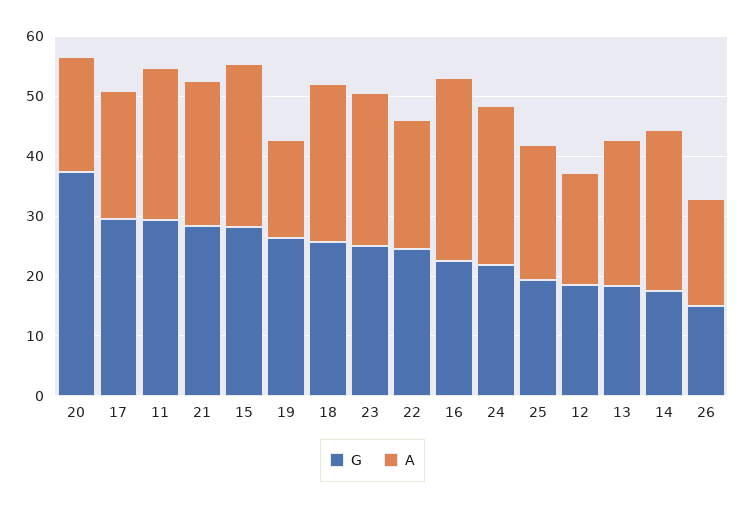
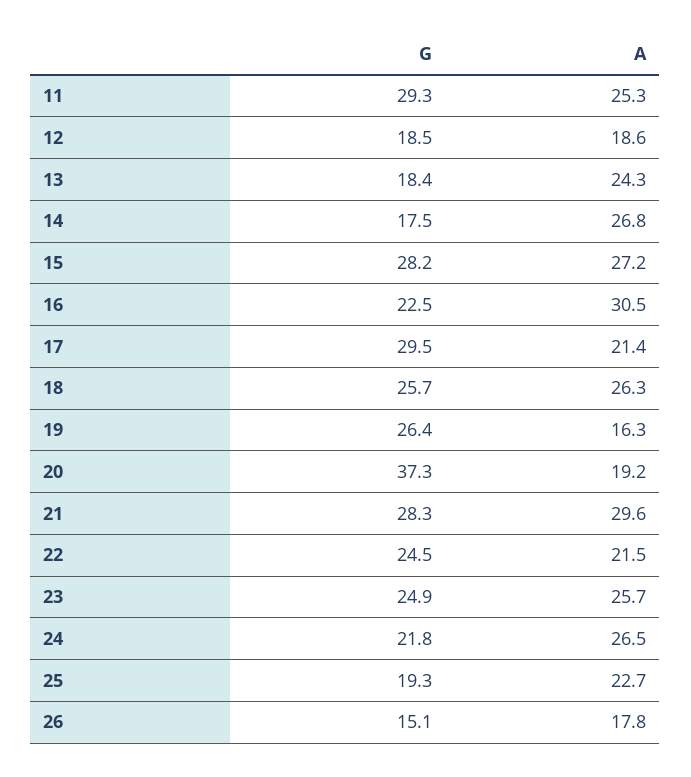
  {
    "G": {
      "20": 37.3,
      "17": 29.5,
      "11": 29.3,
      "21": 28.3,
      "15": 28.2,
      "19": 26.4,
      "18": 25.7,
      "23": 24.9,
      "22": 24.5,
      "16": 22.5,
      "24": 21.8,
      "25": 19.3,
      "12": 18.5,
      "13": 18.4,
      "14": 17.5,
      "26": 15.1
    },
    "A": {
      "20": 19.2,
      "17": 21.4,
      "11": 25.3,
-     "21": 24,
+     "21": 29.6,
      "15": 27.2,
      "19": 16.3,
      "18": 26.3,
      "23": 25.7,
      "22": 21.5,
      "16": 30.5,
      "24": 26.5,
      "25": 22.7,
      "12": 18.6,
      "13": 24.3,
      "14": 26.8,
      "26": 17.8
    }
  }

